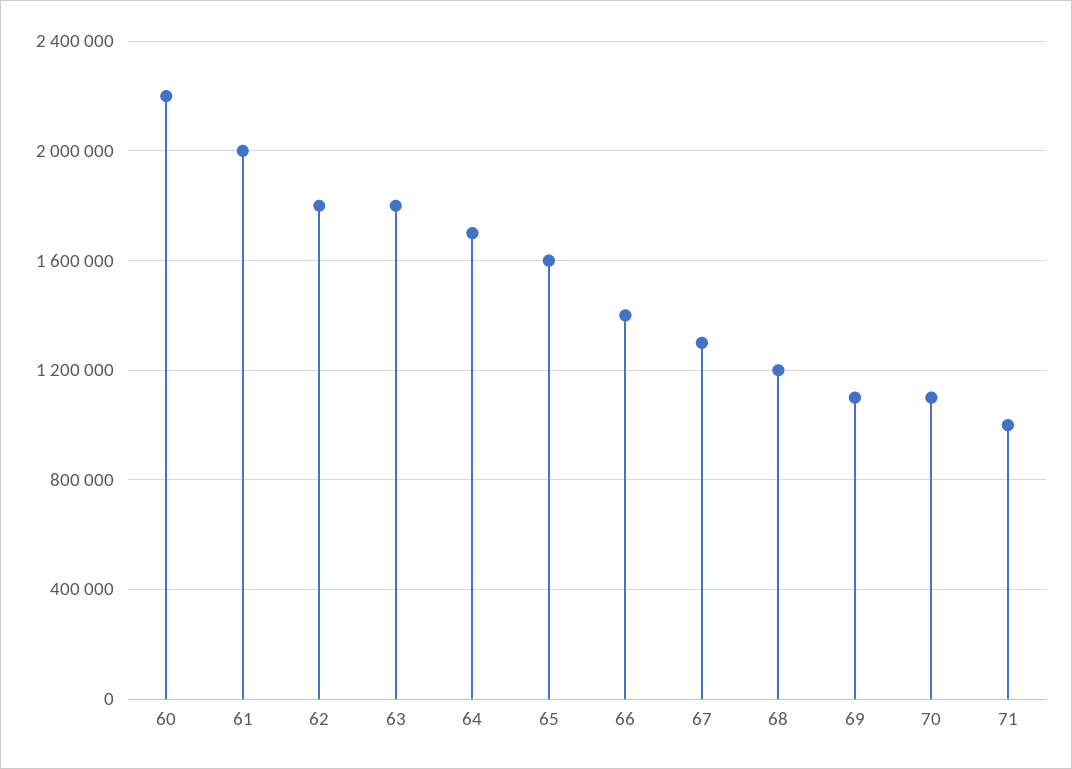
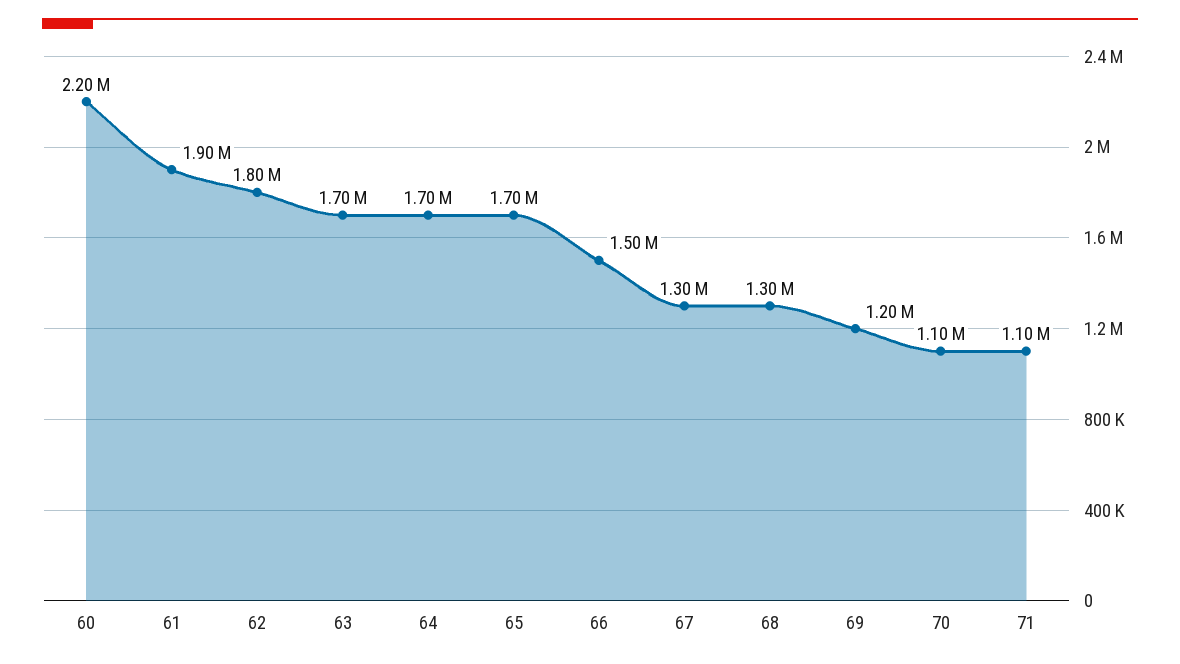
  {
    "60": 2200000,
-   "61": 2000000,
+   "61": 1900000,
    "62": 1800000,
-   "63": 1800000,
+   "63": 1700000,
    "64": 1700000,
-   "65": 1600000,
+   "65": 1700000,
-   "66": 1400000,
+   "66": 1500000,
    "67": 1300000,
-   "68": 1200000,
+   "68": 1300000,
-   "69": 1100000,
+   "69": 1200000,
    "70": 1100000,
-   "71": 1000000
+   "71": 1100000
  }

